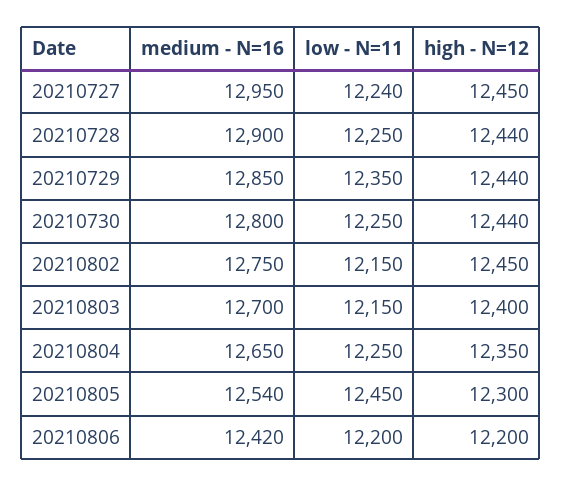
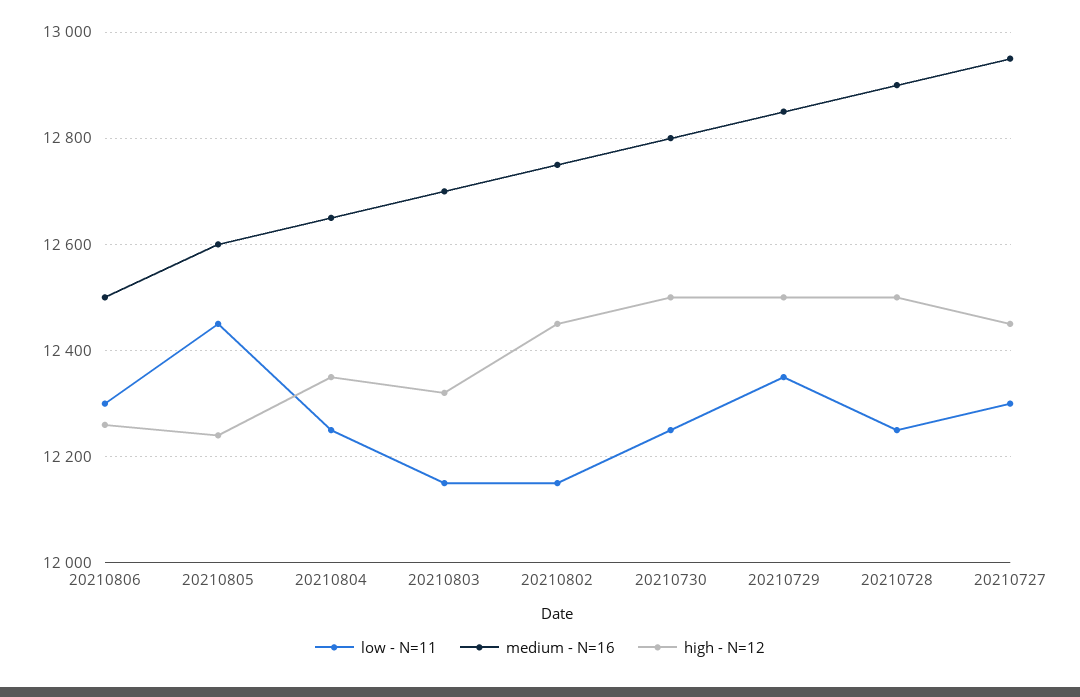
  {
    "medium - N=16": {
      "20210727": 12950,
      "20210728": 12900,
      "20210729": 12850,
      "20210730": 12800,
      "20210802": 12750,
      "20210803": 12700,
      "20210804": 12650,
-     "20210805": 12540,
+     "20210805": 12600,
-     "20210806": 12420
+     "20210806": 12500
    },
    "low - N=11": {
-     "20210727": 12240,
+     "20210727": 12300,
      "20210728": 12250,
      "20210729": 12350,
      "20210730": 12250,
      "20210802": 12150,
      "20210803": 12150,
      "20210804": 12250,
      "20210805": 12450,
-     "20210806": 12200
+     "20210806": 12300
    },
    "high - N=12": {
      "20210727": 12450,
-     "20210728": 12440,
+     "20210728": 12500,
-     "20210729": 12440,
+     "20210729": 12500,
-     "20210730": 12440,
+     "20210730": 12500,
      "20210802": 12450,
-     "20210803": 12400,
+     "20210803": 12320,
      "20210804": 12350,
-     "20210805": 12300,
+     "20210805": 12240,
-     "20210806": 12200
+     "20210806": 12260
    }
  }

